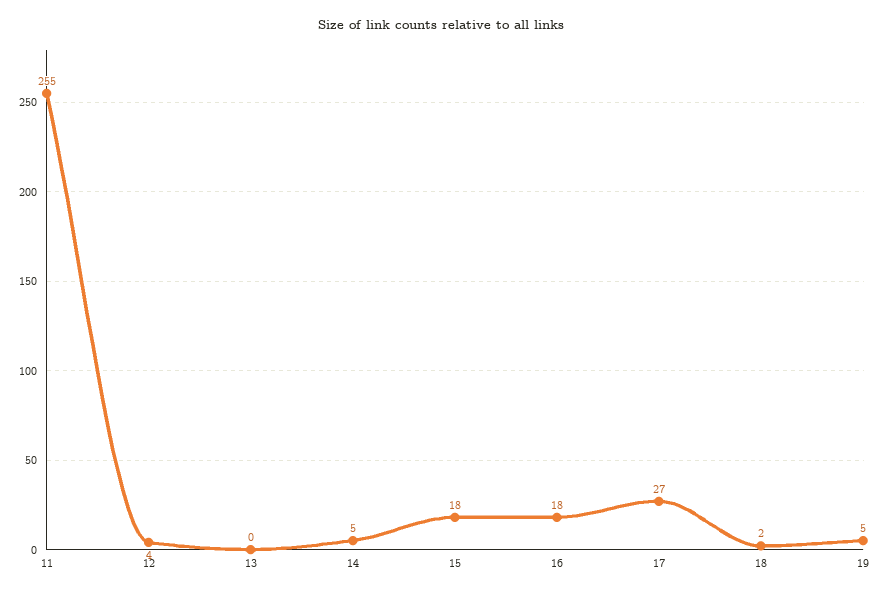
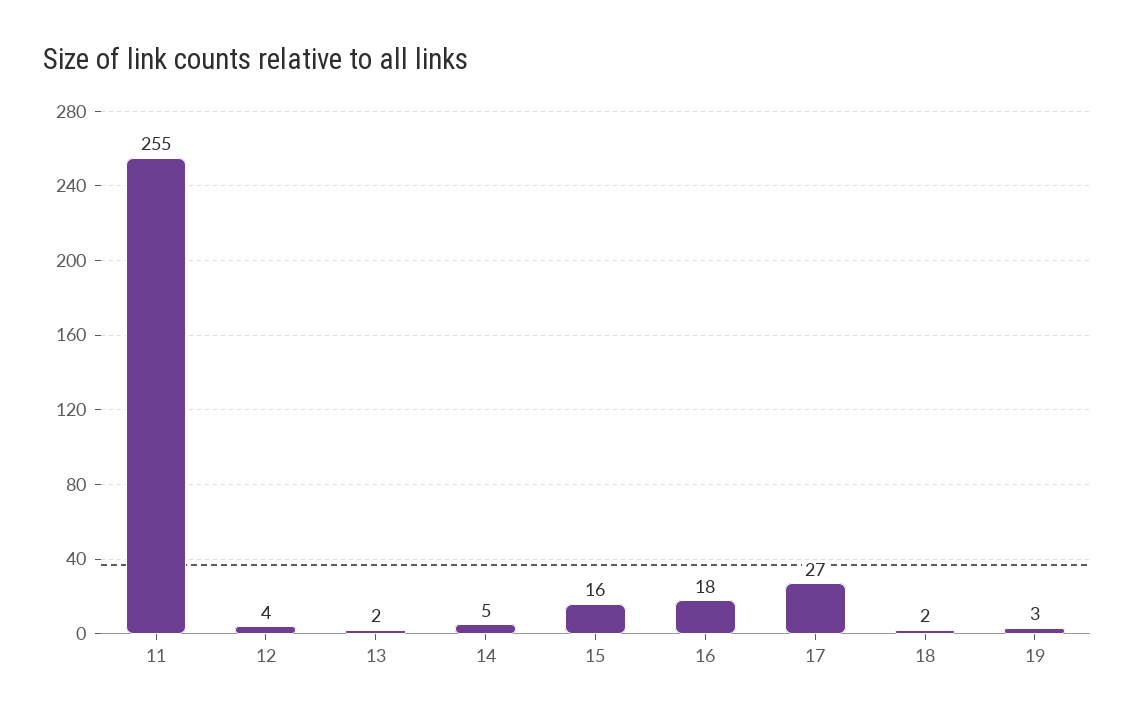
  {
    "11": 255,
    "12": 4,
-   "13": 0,
+   "13": 2,
    "14": 5,
-   "15": 18,
+   "15": 16,
    "16": 18,
    "17": 27,
    "18": 2,
-   "19": 5
+   "19": 3
  }

